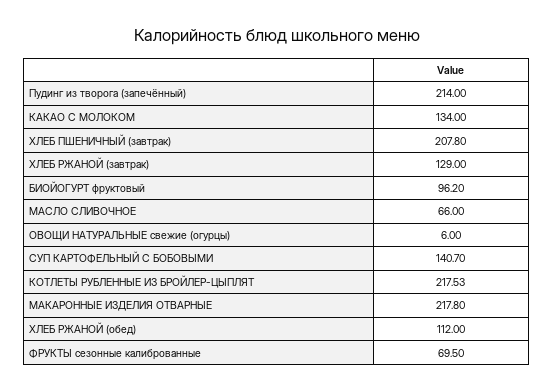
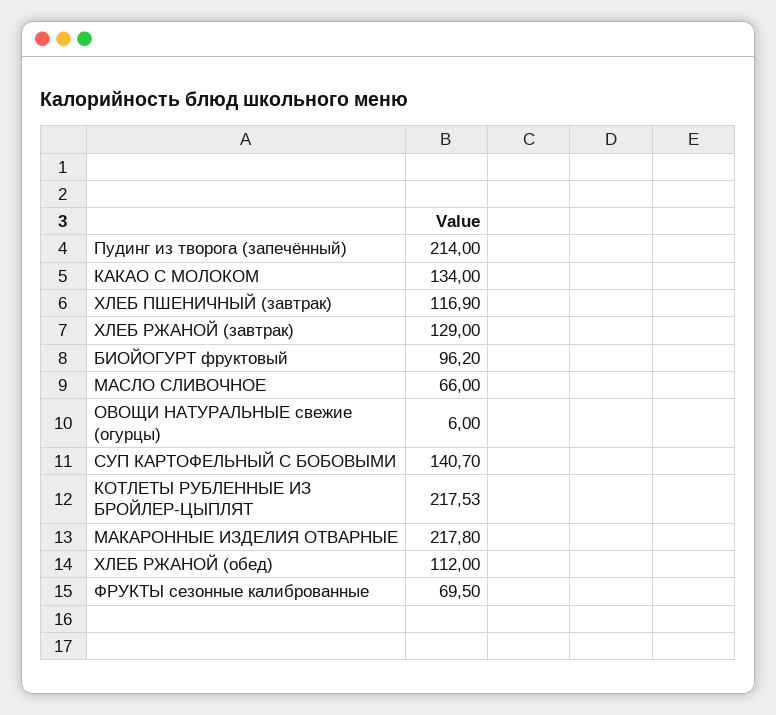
  {
    "Пудинг из творога (запечённый)": 214,
    "КАКАО С МОЛОКОМ": 134,
-   "ХЛЕБ ПШЕНИЧНЫЙ (завтрак)": 207.8,
+   "ХЛЕБ ПШЕНИЧНЫЙ (завтрак)": 116.9,
    "ХЛЕБ РЖАНОЙ (завтрак)": 129,
    "БИОЙОГУРТ фруктовый": 96.2,
    "МАСЛО СЛИВОЧНОЕ": 66,
    "ОВОЩИ НАТУРАЛЬНЫЕ свежие (огурцы)": 6,
    "СУП КАРТОФЕЛЬНЫЙ С БОБОВЫМИ": 140.7,
    "КОТЛЕТЫ РУБЛЕННЫЕ ИЗ БРОЙЛЕР-ЦЫПЛЯТ": 217.53,
    "МАКАРОННЫЕ ИЗДЕЛИЯ ОТВАРНЫЕ": 217.8,
    "ХЛЕБ РЖАНОЙ (обед)": 112,
    "ФРУКТЫ сезонные калиброванные": 69.5
  }

